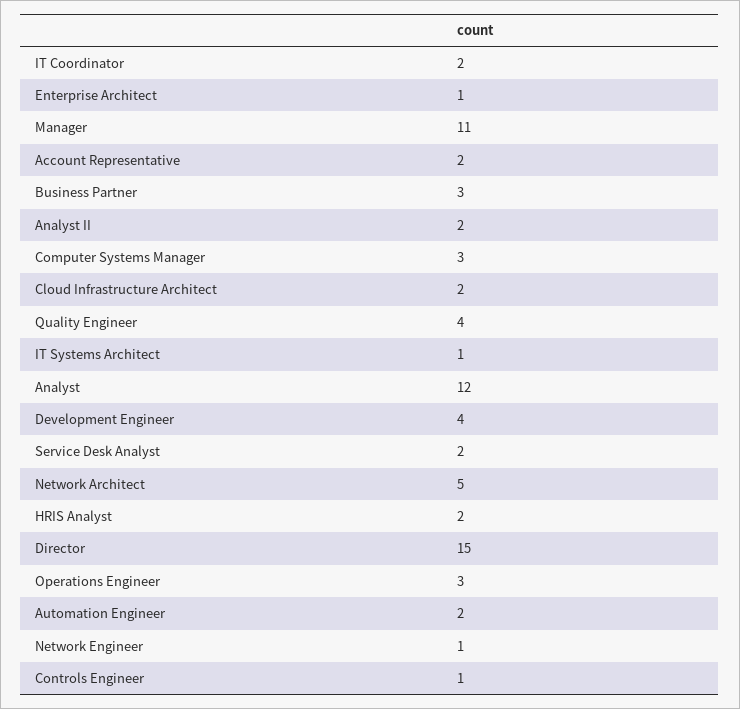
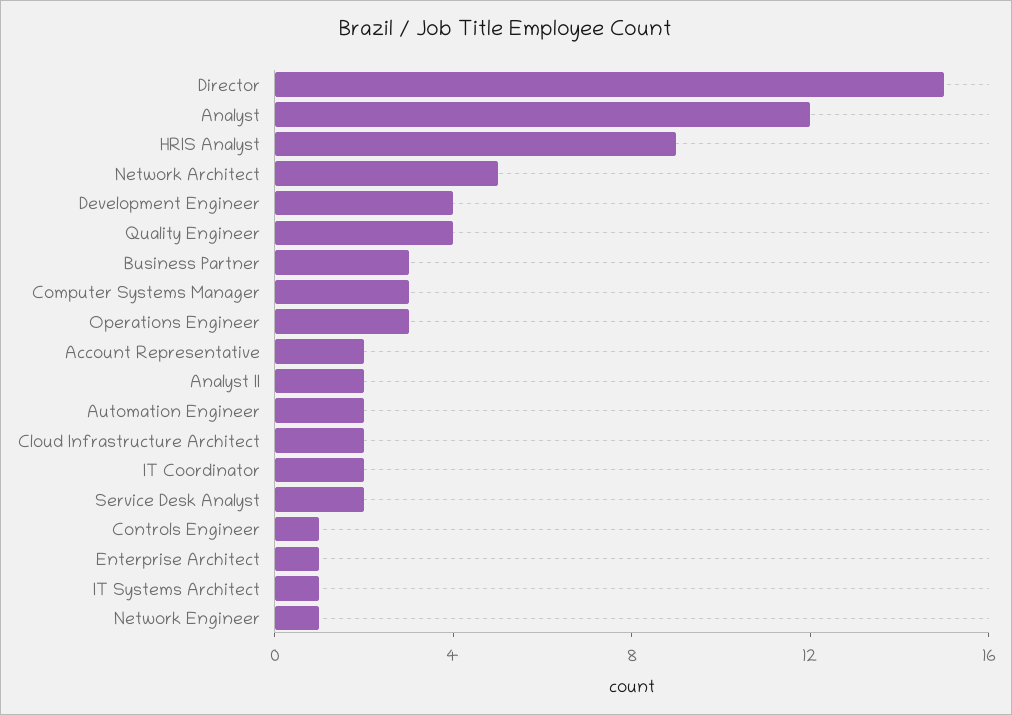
  {
    "IT Coordinator": 2,
    "Enterprise Architect": 1,
-   "Manager": 11,
    "Account Representative": 2,
    "Business Partner": 3,
    "Analyst II": 2,
    "Computer Systems Manager": 3,
    "Cloud Infrastructure Architect": 2,
    "Quality Engineer": 4,
    "IT Systems Architect": 1,
    "Analyst": 12,
    "Development Engineer": 4,
    "Service Desk Analyst": 2,
    "Network Architect": 5,
-   "HRIS Analyst": 2,
+   "HRIS Analyst": 9,
    "Director": 15,
    "Operations Engineer": 3,
    "Automation Engineer": 2,
    "Network Engineer": 1,
    "Controls Engineer": 1
  }

